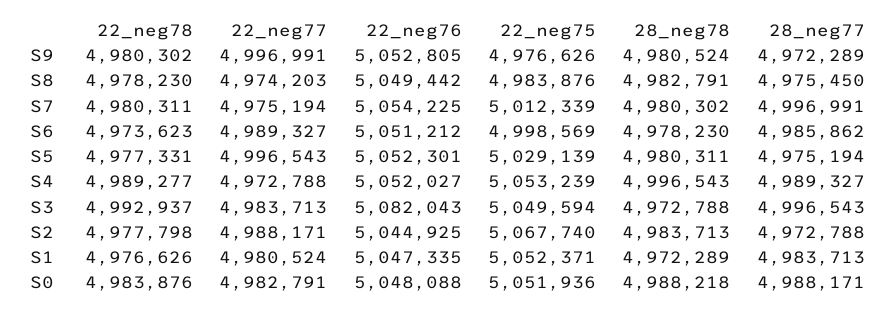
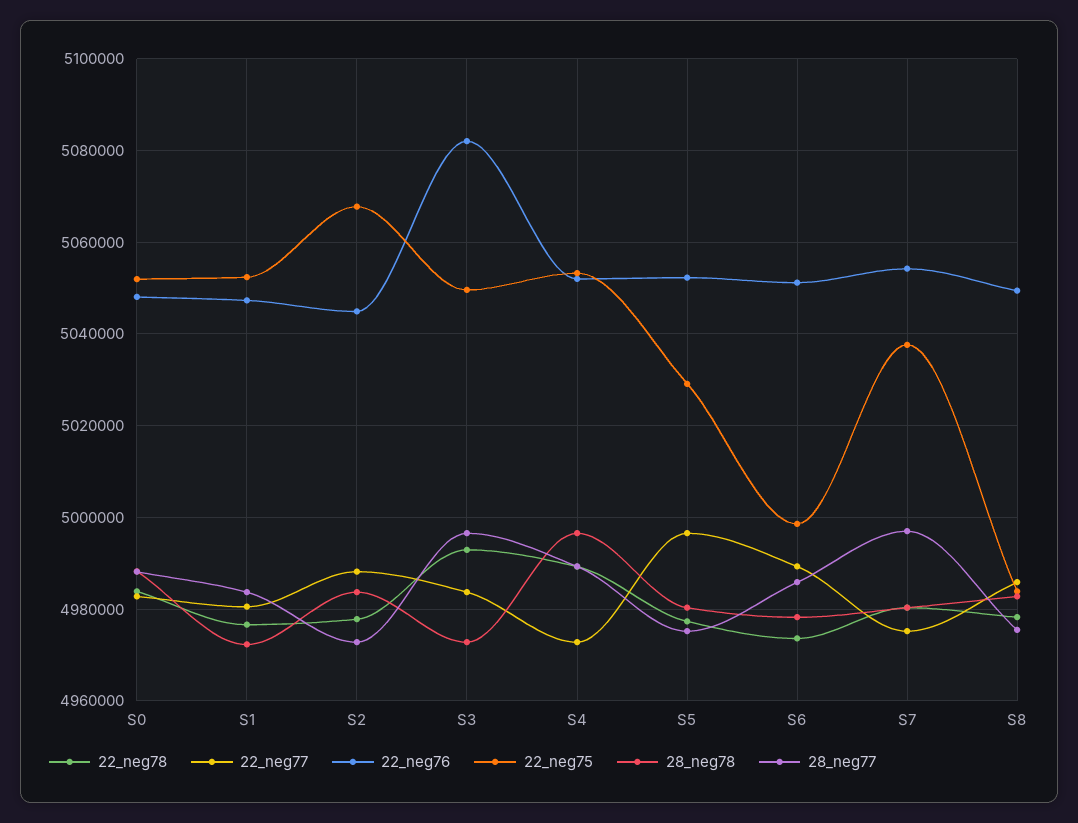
  {
    "22_neg78": {
-     "S9": 4980302,
      "S8": 4978230,
      "S7": 4980311,
      "S6": 4973623,
      "S5": 4977331,
      "S4": 4989277,
      "S3": 4992937,
      "S2": 4977798,
      "S1": 4976626,
      "S0": 4983876
    },
    "22_neg77": {
-     "S9": 4996991,
-     "S8": 4974203,
+     "S8": 4986000,
      "S7": 4975194,
      "S6": 4989327,
      "S5": 4996543,
      "S4": 4972788,
      "S3": 4983713,
      "S2": 4988171,
      "S1": 4980524,
      "S0": 4982791
    },
    "22_neg76": {
-     "S9": 5052805,
      "S8": 5049442,
      "S7": 5054225,
      "S6": 5051212,
      "S5": 5052301,
      "S4": 5052027,
      "S3": 5082043,
      "S2": 5044925,
      "S1": 5047335,
      "S0": 5048088
    },
    "22_neg75": {
-     "S9": 4976626,
      "S8": 4983876,
-     "S7": 5012339,
+     "S7": 5038000,
      "S6": 4998569,
      "S5": 5029139,
      "S4": 5053239,
      "S3": 5049594,
      "S2": 5067740,
      "S1": 5052371,
      "S0": 5051936
    },
    "28_neg78": {
-     "S9": 4980524,
      "S8": 4982791,
      "S7": 4980302,
      "S6": 4978230,
      "S5": 4980311,
      "S4": 4996543,
      "S3": 4972788,
      "S2": 4983713,
      "S1": 4972289,
      "S0": 4988218
    },
    "28_neg77": {
-     "S9": 4972289,
      "S8": 4975450,
      "S7": 4996991,
      "S6": 4985862,
      "S5": 4975194,
      "S4": 4989327,
      "S3": 4996543,
      "S2": 4972788,
      "S1": 4983713,
      "S0": 4988171
    }
  }

